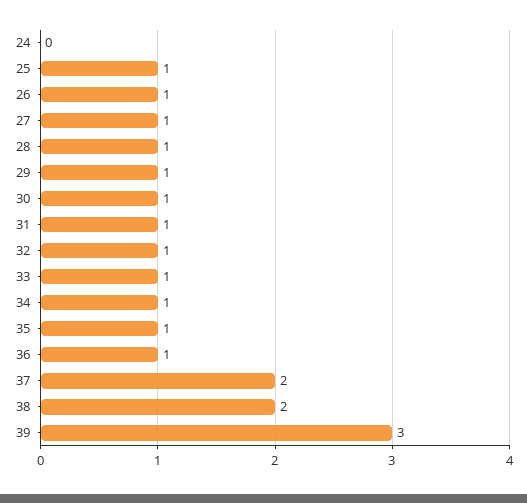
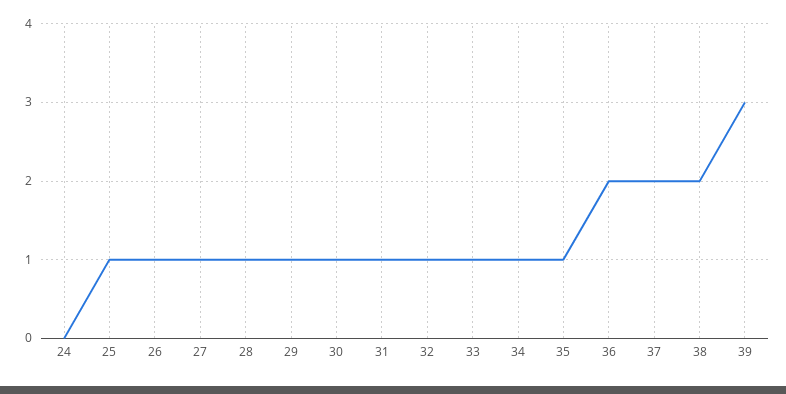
  {
    "24": 0,
    "25": 1,
    "26": 1,
    "27": 1,
    "28": 1,
    "29": 1,
    "30": 1,
    "31": 1,
    "32": 1,
    "33": 1,
    "34": 1,
    "35": 1,
-   "36": 1,
+   "36": 2,
    "37": 2,
    "38": 2,
    "39": 3
  }

